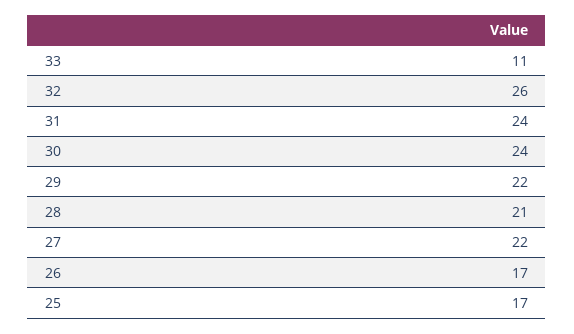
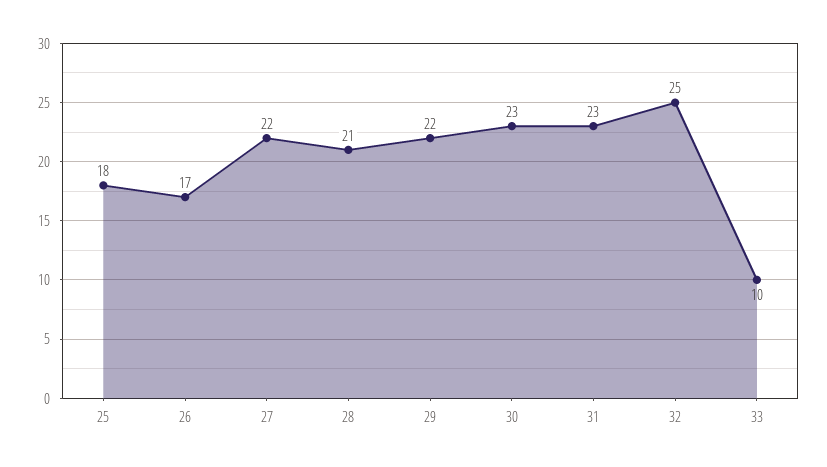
  {
-   "33": 11,
+   "33": 10,
-   "32": 26,
+   "32": 25,
-   "31": 24,
+   "31": 23,
-   "30": 24,
+   "30": 23,
    "29": 22,
    "28": 21,
    "27": 22,
    "26": 17,
-   "25": 17
+   "25": 18
  }

